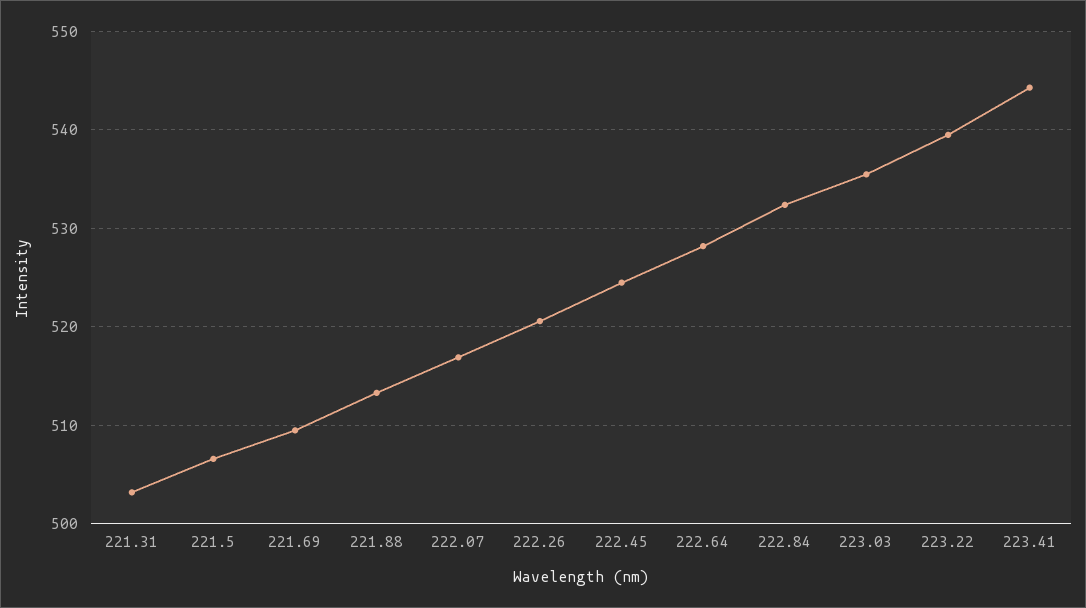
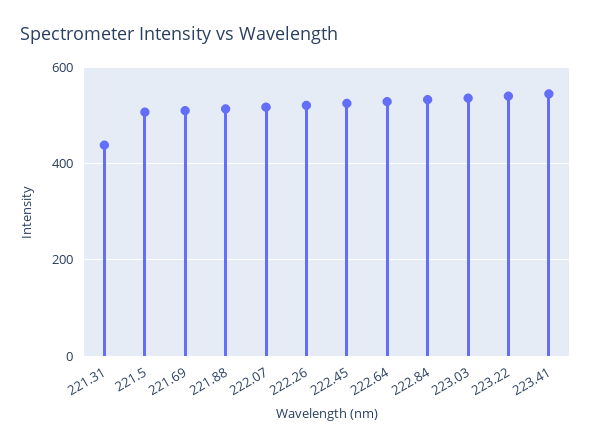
  {
-   "221.31": 503,
+   "221.31": 440,
    "221.5": 507,
    "221.69": 510,
    "221.88": 513,
    "222.07": 517,
    "222.26": 521,
    "222.45": 525,
    "222.64": 528,
    "222.84": 532,
    "223.03": 536,
    "223.22": 540,
    "223.41": 544
  }

